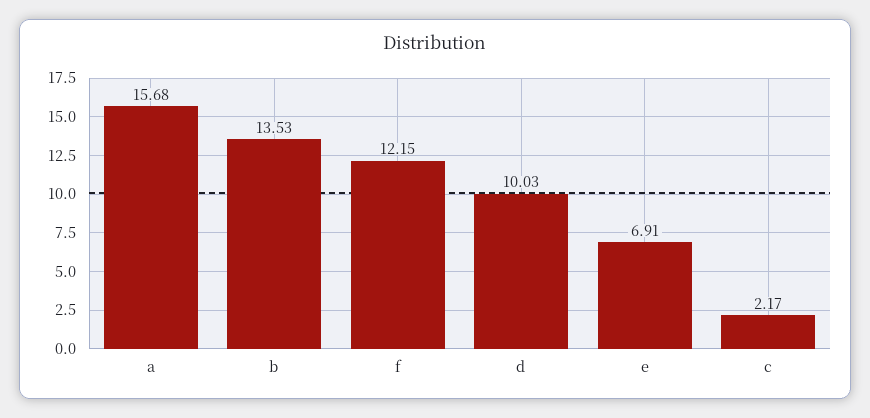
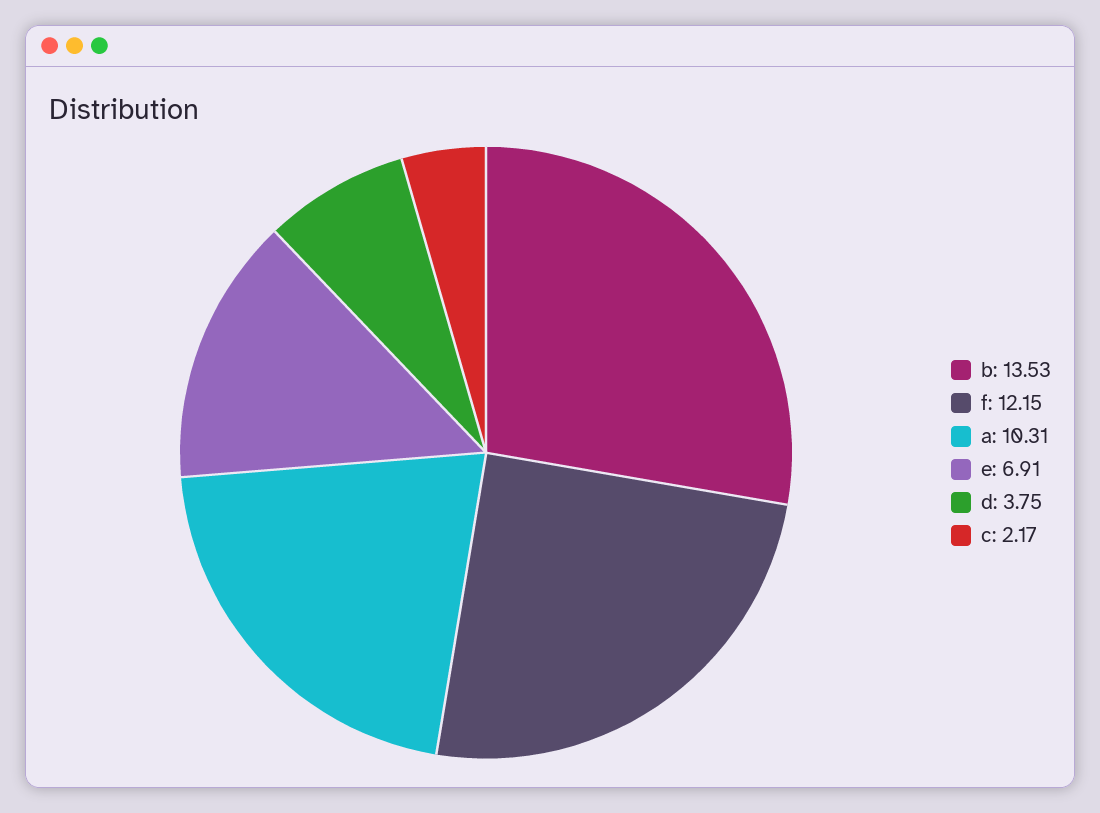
  {
-   "a": 15.68,
+   "a": 10.31,
    "b": 13.53,
    "f": 12.15,
-   "d": 10.03,
+   "d": 3.75,
    "e": 6.91,
    "c": 2.17
  }

